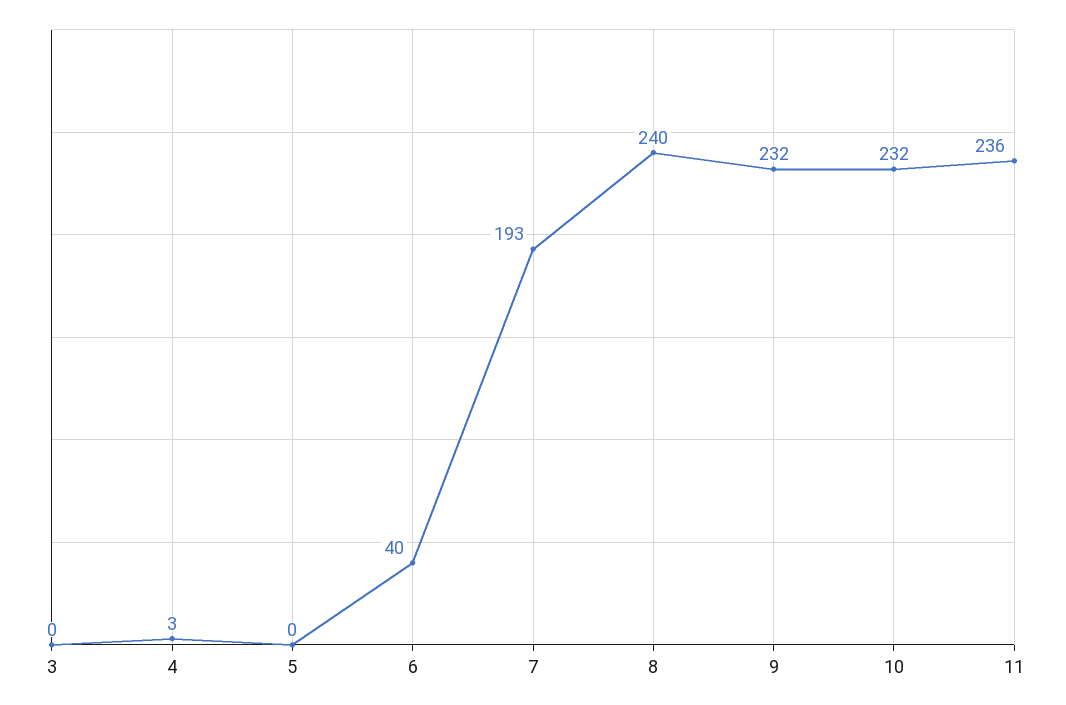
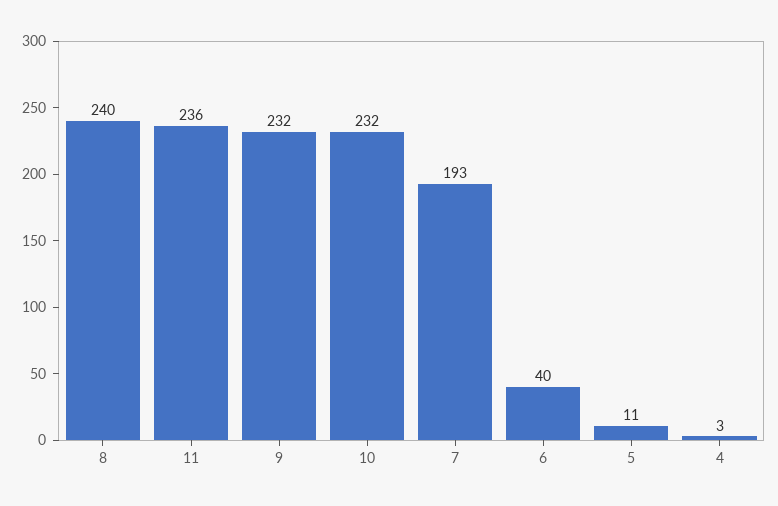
  {
-   "3": 0,
    "4": 3,
-   "5": 0,
+   "5": 11,
    "6": 40,
    "7": 193,
    "8": 240,
    "9": 232,
    "10": 232,
    "11": 236
  }

